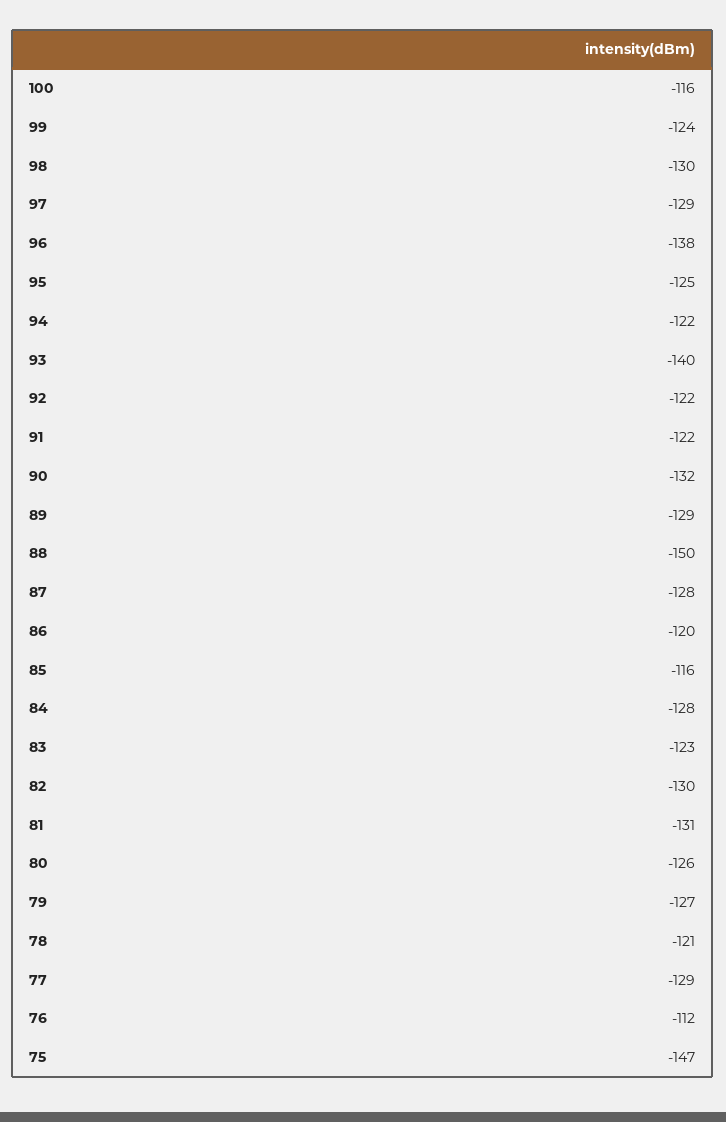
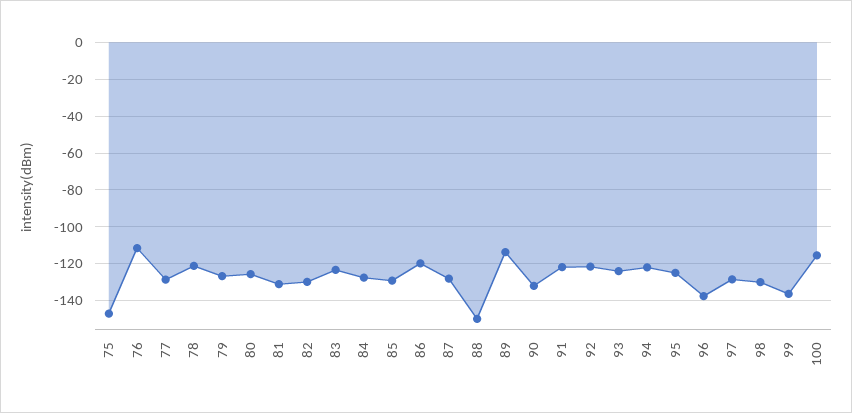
  {
    "100": -116,
-   "99": -124,
+   "99": -135,
    "98": -130,
    "97": -129,
    "96": -138,
    "95": -125,
    "94": -122,
-   "93": -140,
+   "93": -125,
    "92": -122,
    "91": -122,
    "90": -132,
-   "89": -129,
+   "89": -115,
    "88": -150,
    "87": -128,
    "86": -120,
-   "85": -116,
+   "85": -130,
    "84": -128,
    "83": -123,
    "82": -130,
    "81": -131,
    "80": -126,
    "79": -127,
    "78": -121,
    "77": -129,
    "76": -112,
    "75": -147
  }

